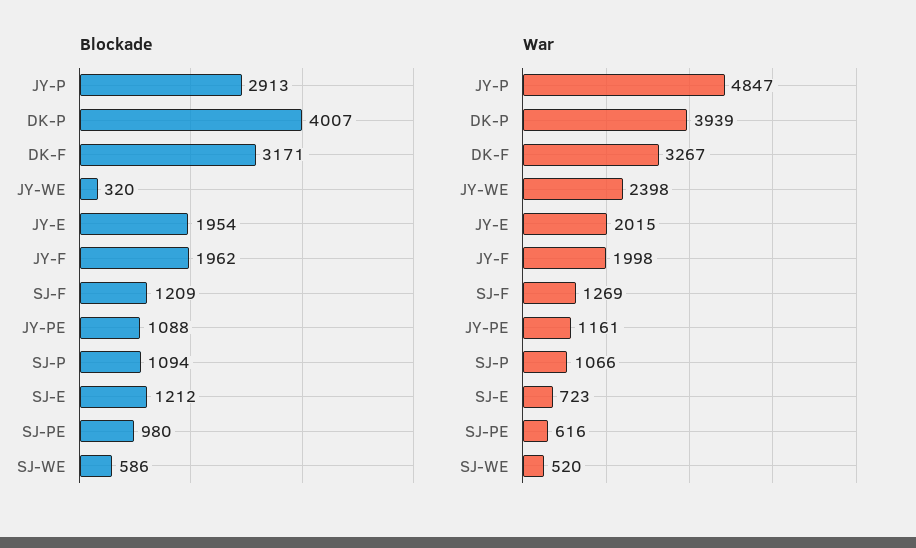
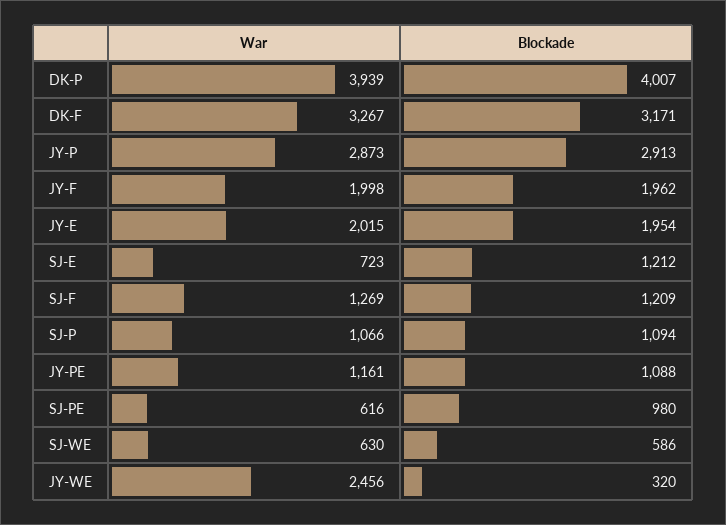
  {
    "Blockade": {
      "JY-P": 2913,
      "DK-P": 4007,
      "DK-F": 3171,
      "JY-WE": 320,
      "JY-E": 1954,
      "JY-F": 1962,
      "SJ-F": 1209,
      "JY-PE": 1088,
      "SJ-P": 1094,
      "SJ-E": 1212,
      "SJ-PE": 980,
      "SJ-WE": 586
    },
    "War": {
-     "JY-P": 4847,
+     "JY-P": 2873,
      "DK-P": 3939,
      "DK-F": 3267,
-     "JY-WE": 2398,
+     "JY-WE": 2456,
      "JY-E": 2015,
      "JY-F": 1998,
      "SJ-F": 1269,
      "JY-PE": 1161,
      "SJ-P": 1066,
      "SJ-E": 723,
      "SJ-PE": 616,
-     "SJ-WE": 520
+     "SJ-WE": 630
    }
  }

